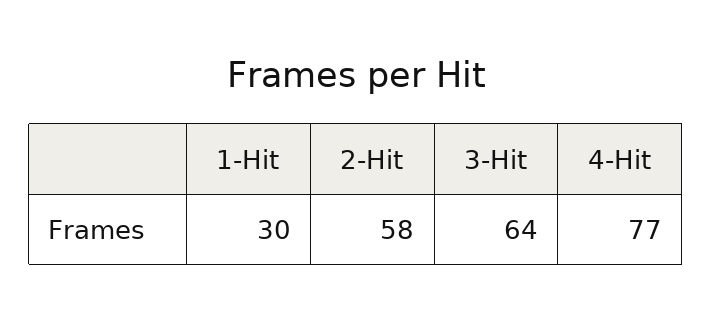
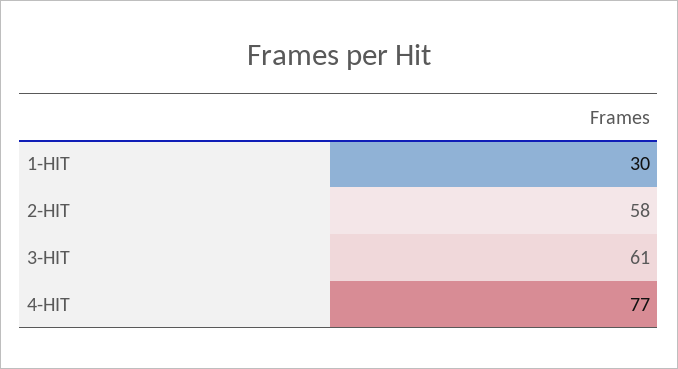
  {
    "1-Hit": 30,
    "2-Hit": 58,
-   "3-Hit": 64,
+   "3-Hit": 61,
    "4-Hit": 77
  }

